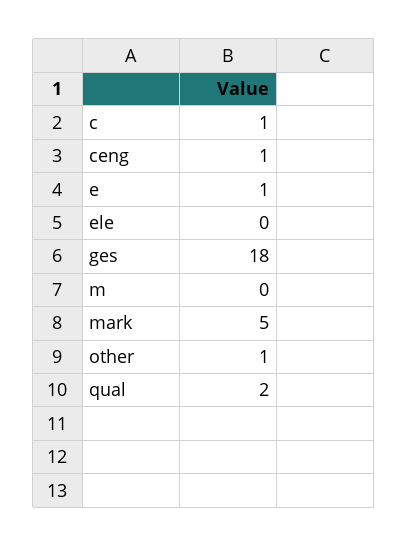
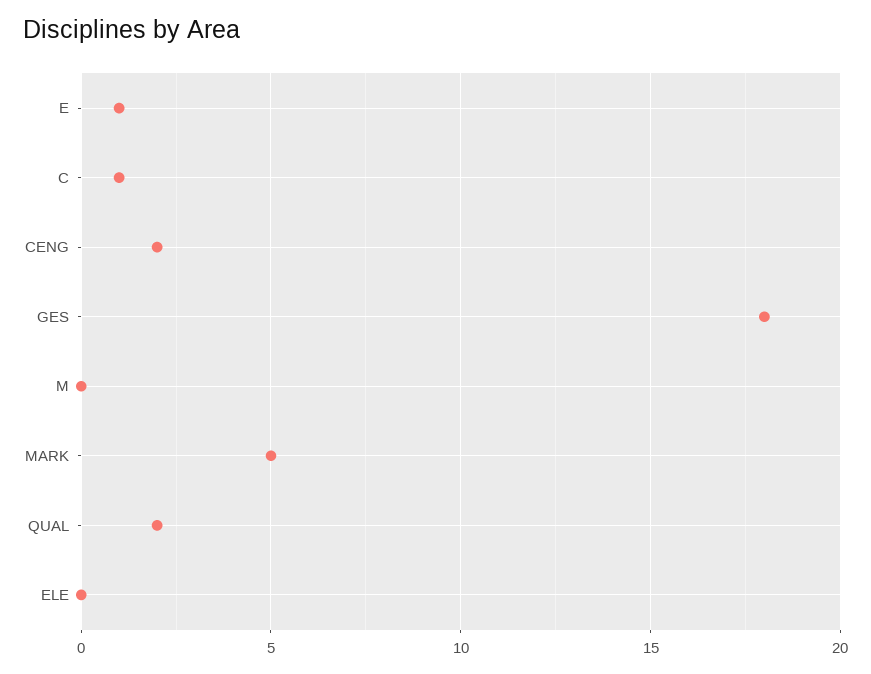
  {
    "c": 1,
-   "ceng": 1,
+   "ceng": 2,
    "e": 1,
    "ele": 0,
    "ges": 18,
    "m": 0,
    "mark": 5,
-   "other": 1,
    "qual": 2
  }

